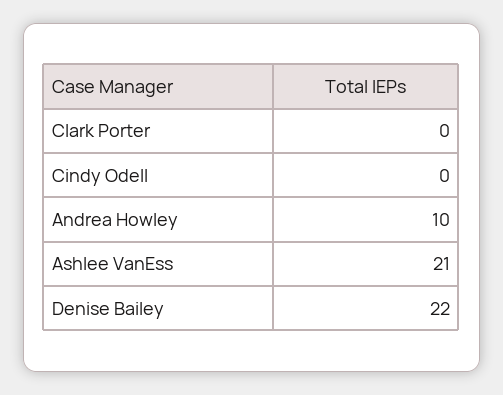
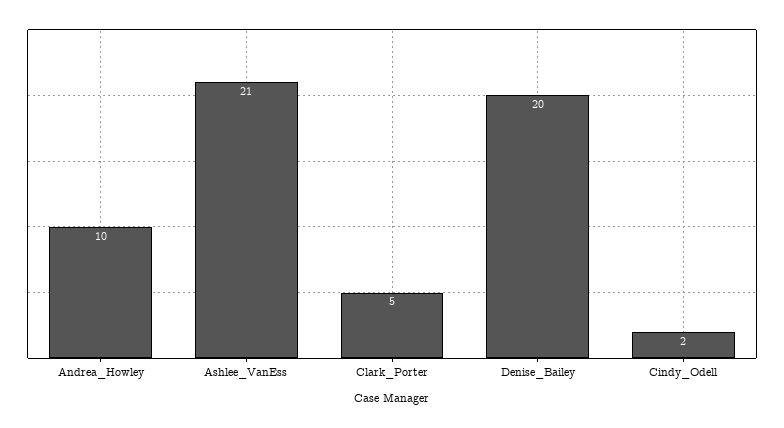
  {
-   "Clark Porter": 0,
+   "Clark Porter": 5,
-   "Cindy Odell": 0,
+   "Cindy Odell": 2,
    "Andrea Howley": 10,
    "Ashlee VanEss": 21,
-   "Denise Bailey": 22
+   "Denise Bailey": 20
  }

